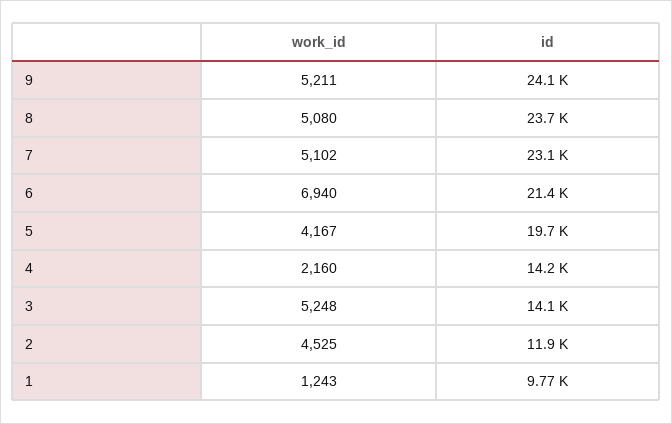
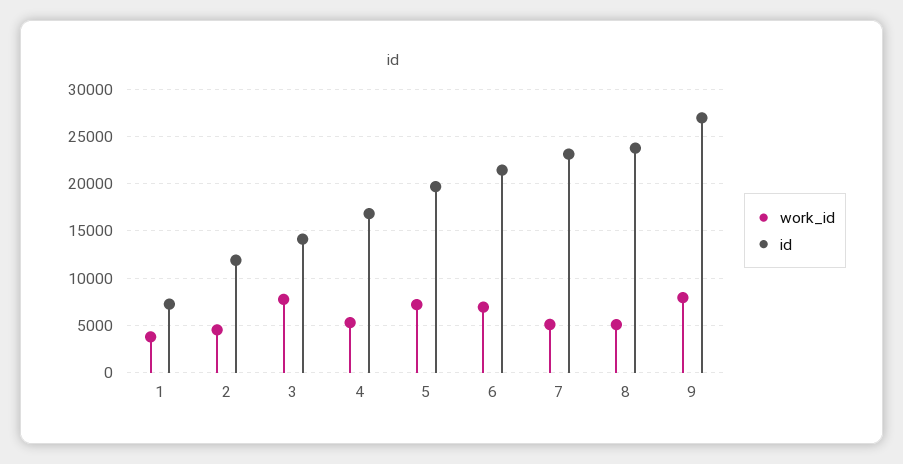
  {
    "work_id": {
-     "9": 5211,
+     "9": 8000,
      "8": 5080,
      "7": 5102,
      "6": 6940,
-     "5": 4167,
+     "5": 7000,
-     "4": 2160,
+     "4": 5000,
-     "3": 5248,
+     "3": 8000,
      "2": 4525,
-     "1": 1243
+     "1": 4000
    },
    "id": {
-     "9": 24100,
+     "9": 27000,
      "8": 23700,
      "7": 23100,
      "6": 21400,
      "5": 19700,
-     "4": 14200,
+     "4": 17000,
      "3": 14100,
      "2": 11900,
-     "1": 9770
+     "1": 7000
    }
  }

